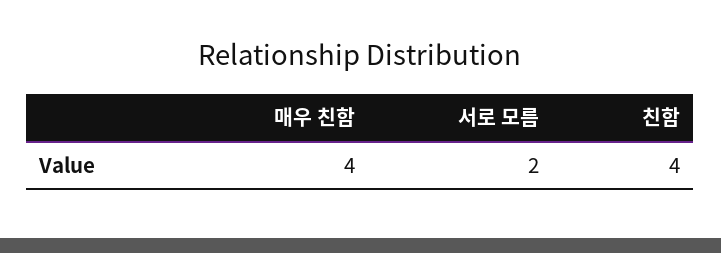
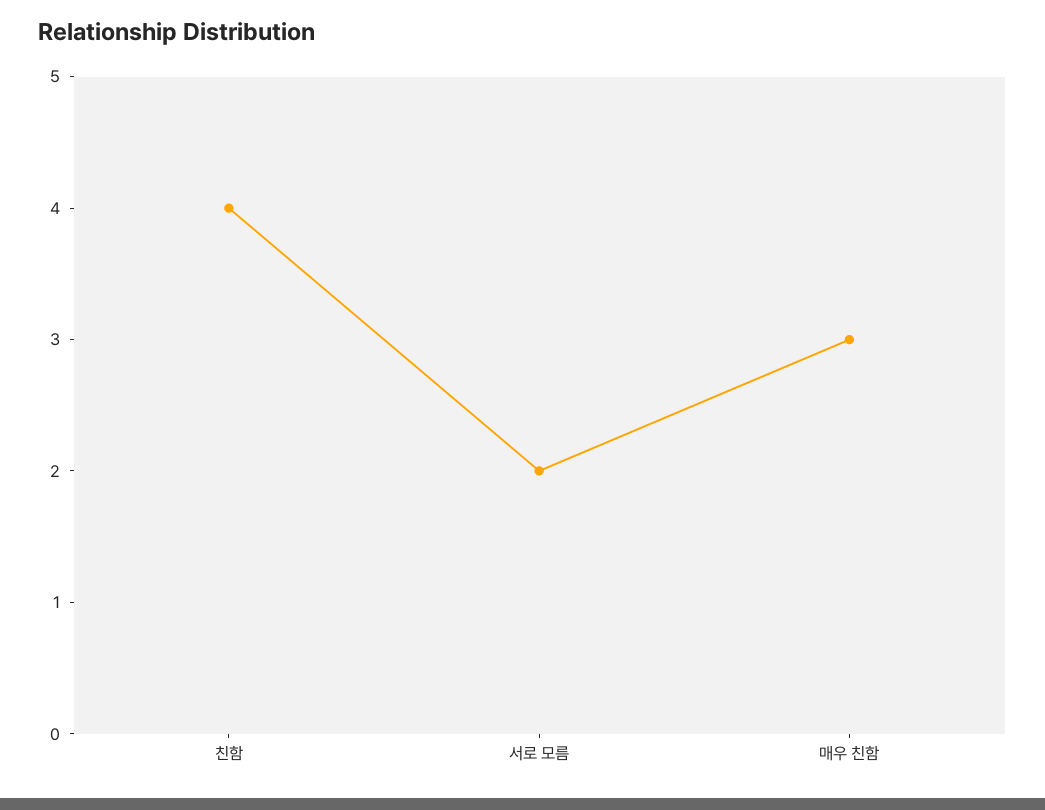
  {
-   "매우 친함": 4,
+   "매우 친함": 3,
    "서로 모름": 2,
    "친함": 4
  }

